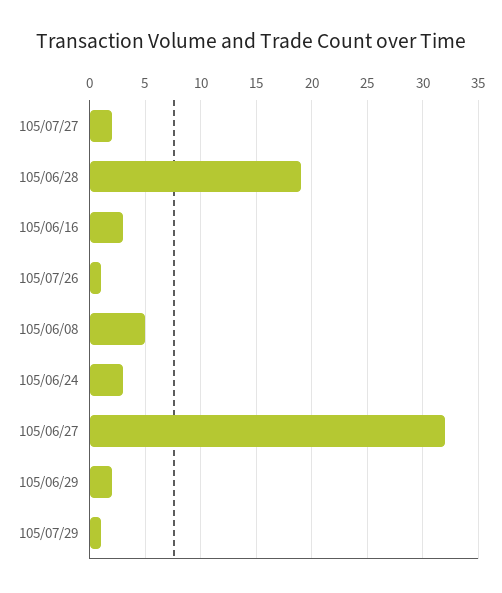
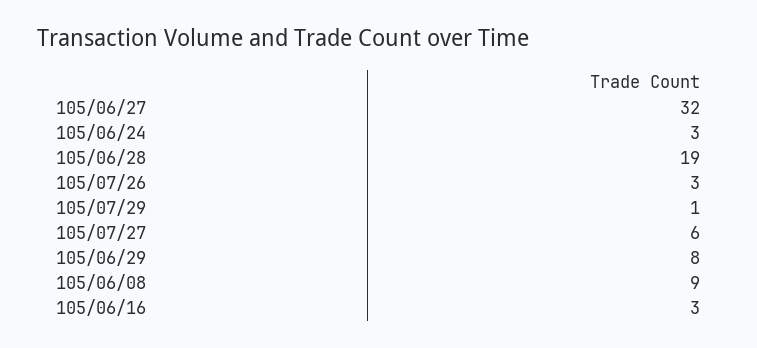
  {
-   "105/07/27": 2,
+   "105/07/27": 6,
    "105/06/28": 19,
    "105/06/16": 3,
-   "105/07/26": 1,
+   "105/07/26": 3,
-   "105/06/08": 5,
+   "105/06/08": 9,
    "105/06/24": 3,
    "105/06/27": 32,
-   "105/06/29": 2,
+   "105/06/29": 8,
    "105/07/29": 1
  }

